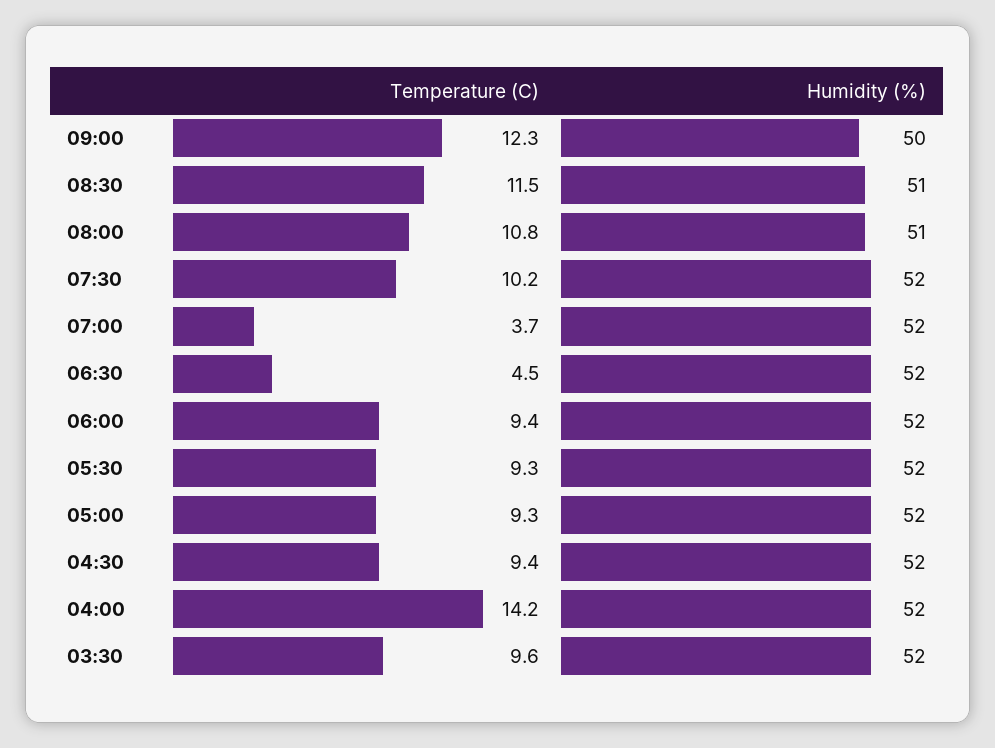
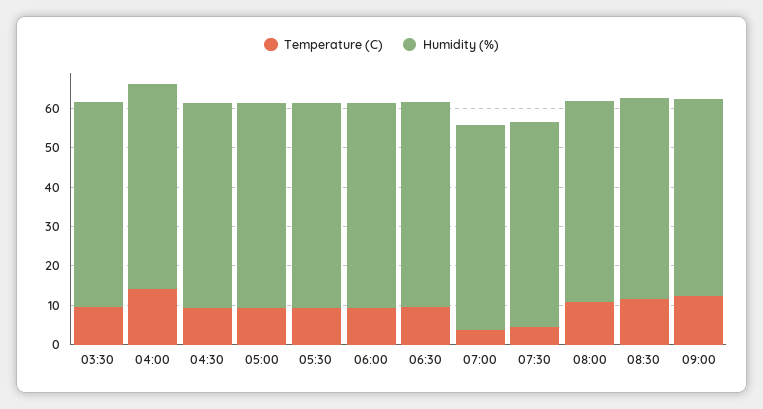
  {
    "Temperature (C)": {
      "09:00": 12.3,
      "08:30": 11.5,
      "08:00": 10.8,
-     "07:30": 10.2,
+     "07:30": 5,
      "07:00": 3.7,
-     "06:30": 4.5,
+     "06:30": 10,
      "06:00": 9.4,
      "05:30": 9.3,
      "05:00": 9.3,
      "04:30": 9.4,
      "04:00": 14.2,
      "03:30": 9.6
    },
    "Humidity (%)": {
      "09:00": 50,
      "08:30": 51,
      "08:00": 51,
      "07:30": 52,
      "07:00": 52,
      "06:30": 52,
      "06:00": 52,
      "05:30": 52,
      "05:00": 52,
      "04:30": 52,
      "04:00": 52,
      "03:30": 52
    }
  }

